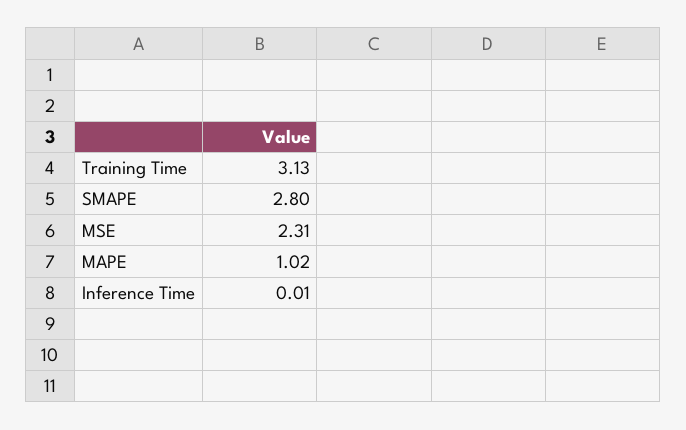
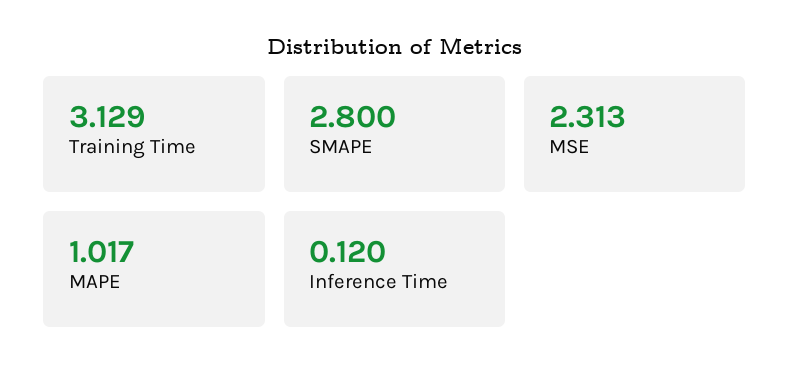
  {
    "Training Time": 3.129,
    "SMAPE": 2.8,
    "MSE": 2.313,
    "MAPE": 1.017,
-   "Inference Time": 0.01
+   "Inference Time": 0.12
  }

